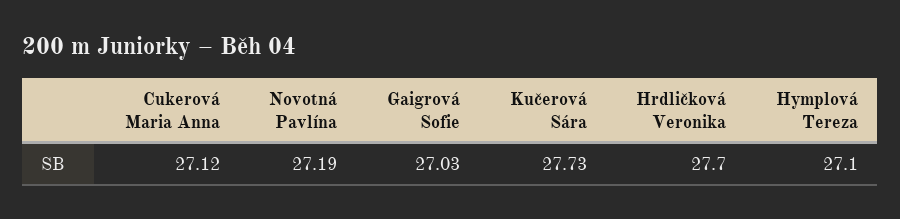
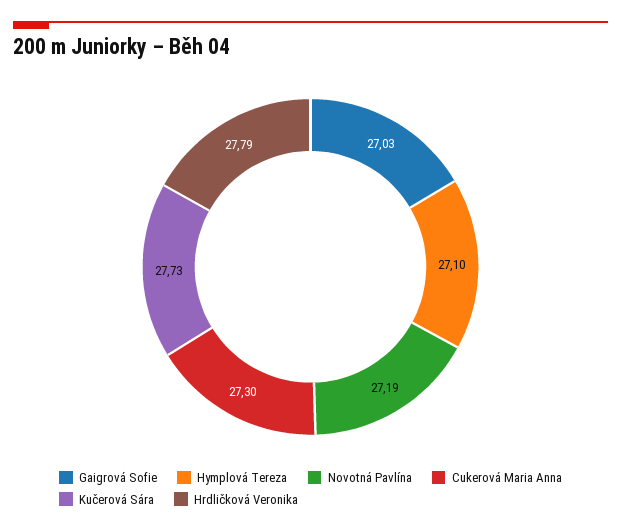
  {
-   "Cukerová Maria Anna": 27.12,
+   "Cukerová Maria Anna": 27.3,
    "Novotná Pavlína": 27.19,
    "Gaigrová Sofie": 27.03,
    "Kučerová Sára": 27.73,
-   "Hrdličková Veronika": 27.7,
+   "Hrdličková Veronika": 27.79,
    "Hymplová Tereza": 27.1
  }

